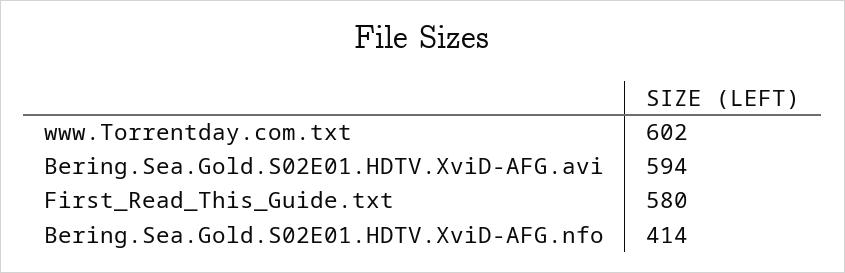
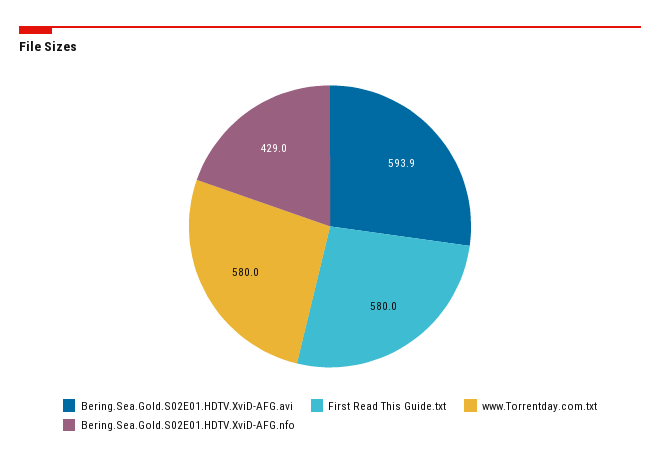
  {
-   "www.Torrentday.com.txt": 602,
+   "www.Torrentday.com.txt": 580,
    "Bering.Sea.Gold.S02E01.HDTV.XviD-AFG.avi": 593.9,
    "First_Read_This_Guide.txt": 580,
-   "Bering.Sea.Gold.S02E01.HDTV.XviD-AFG.nfo": 414
+   "Bering.Sea.Gold.S02E01.HDTV.XviD-AFG.nfo": 429
  }

